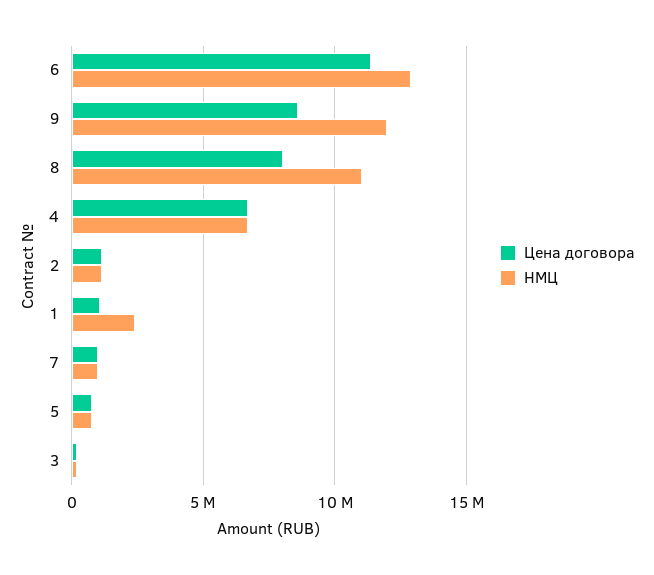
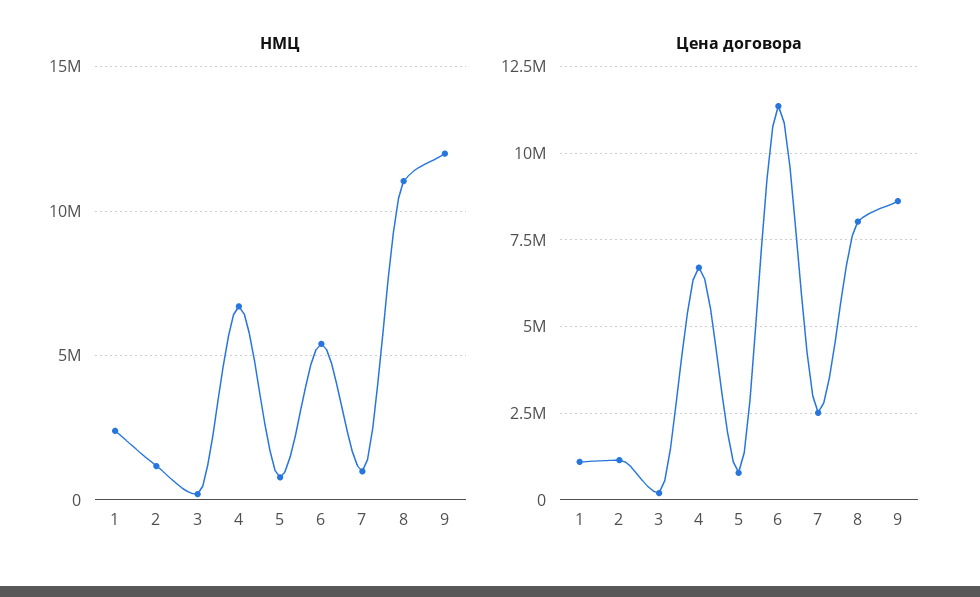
  {
    "Цена договора": {
      "6": 11250000,
      "9": 8500000,
      "8": 8000000,
      "4": 6750000,
      "2": 1250000,
      "1": 1000000,
-     "7": 1000000,
+     "7": 2500000,
      "5": 750000,
      "3": 250000
    },
    "НМЦ": {
-     "6": 13000000,
+     "6": 5500000,
      "9": 12000000,
      "8": 11000000,
      "4": 6500000,
      "2": 1000000,
      "1": 2500000,
      "7": 1000000,
      "5": 1000000,
      "3": 0
    }
  }

